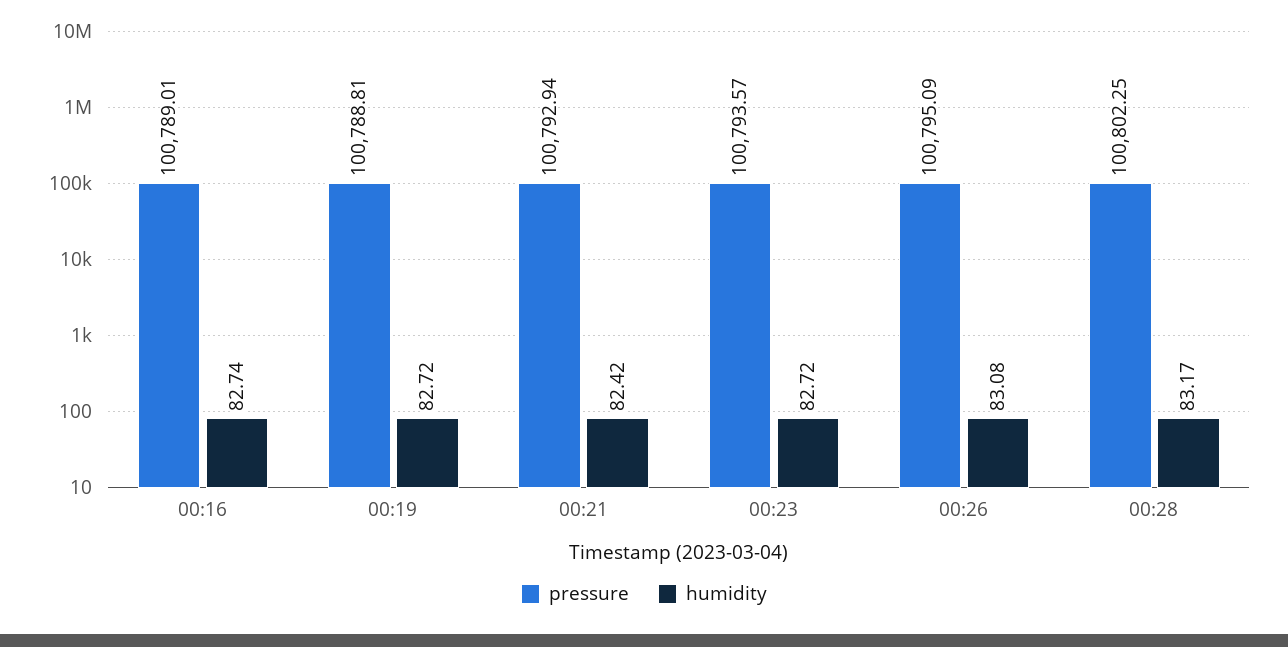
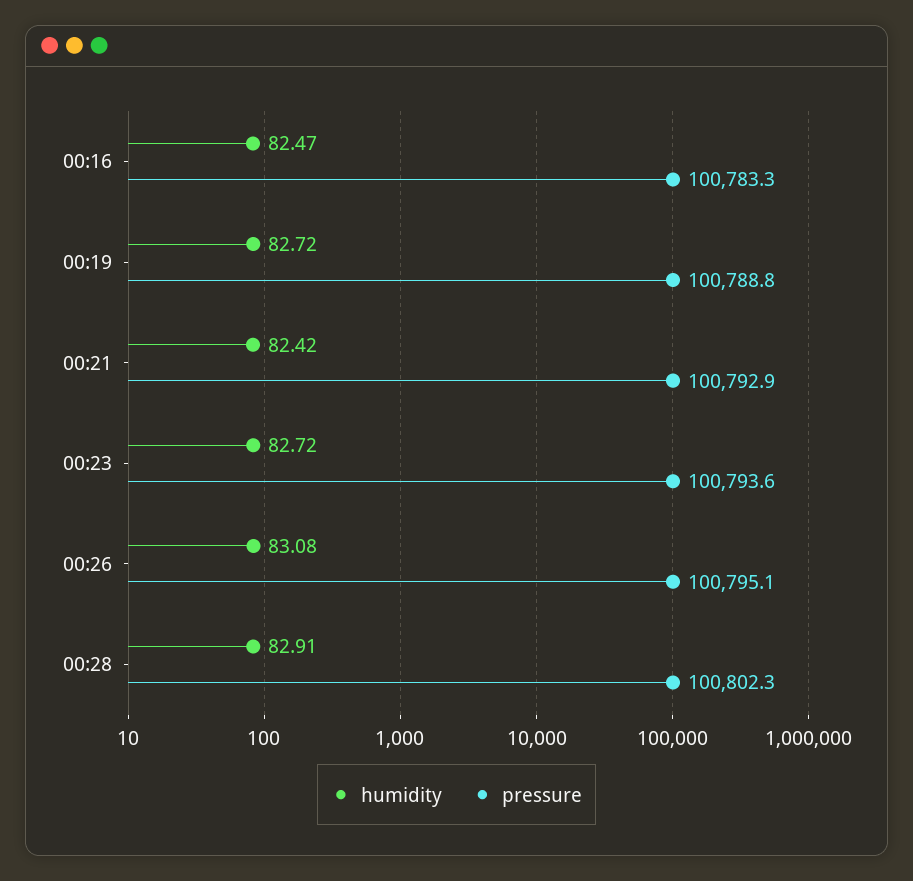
  {
    "pressure": {
-     "00:16": 100789.01,
+     "00:16": 100783.3,
      "00:19": 100788.81,
      "00:21": 100792.94,
      "00:23": 100793.57,
      "00:26": 100795.09,
      "00:28": 100802.25
    },
    "humidity": {
-     "00:16": 82.74,
+     "00:16": 82.47,
      "00:19": 82.72,
      "00:21": 82.42,
      "00:23": 82.72,
      "00:26": 83.08,
-     "00:28": 83.17
+     "00:28": 82.91
    }
  }

